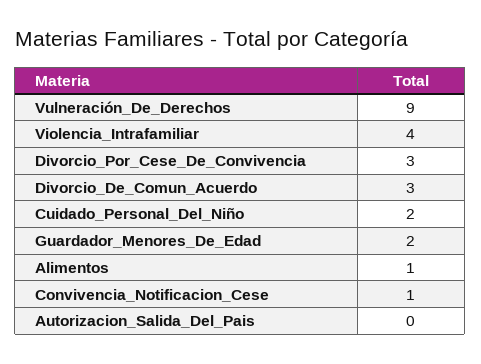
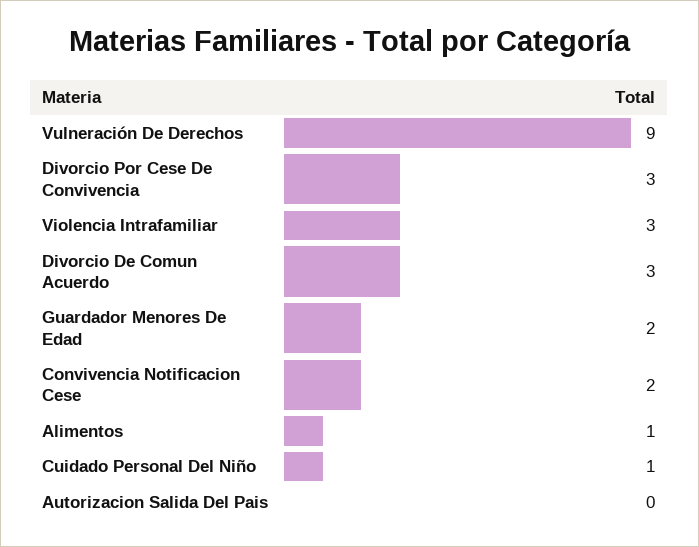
  {
    "Vulneración_De_Derechos": 9,
-   "Violencia_Intrafamiliar": 4,
+   "Violencia_Intrafamiliar": 3,
    "Divorcio_Por_Cese_De_Convivencia": 3,
    "Divorcio_De_Comun_Acuerdo": 3,
-   "Cuidado_Personal_Del_Niño": 2,
+   "Cuidado_Personal_Del_Niño": 1,
    "Guardador_Menores_De_Edad": 2,
    "Alimentos": 1,
-   "Convivencia_Notificacion_Cese": 1,
+   "Convivencia_Notificacion_Cese": 2,
    "Autorizacion_Salida_Del_Pais": 0
  }

